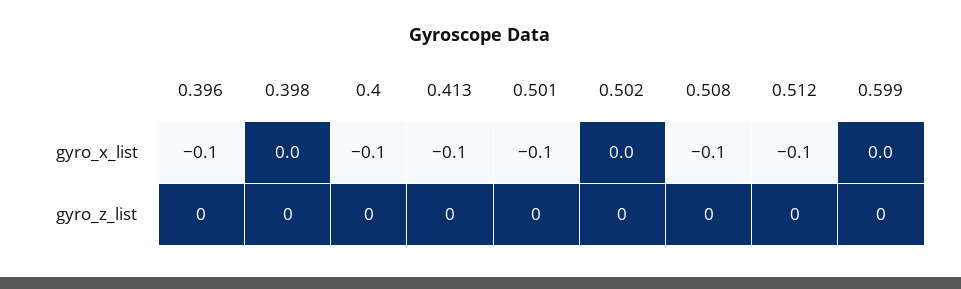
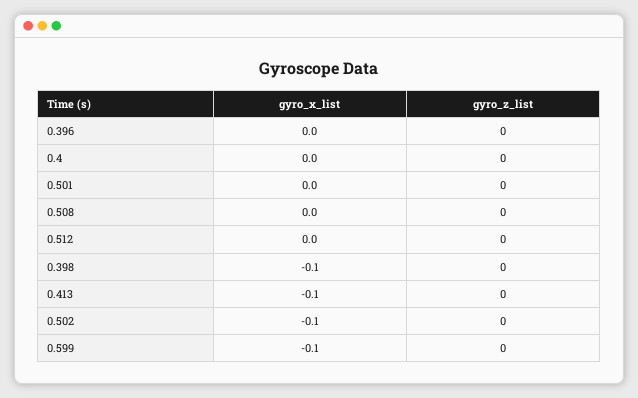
  {
    "0.396": {
-     "gyro_x_list": -0.1,
+     "gyro_x_list": 0,
      "gyro_z_list": 0
    },
    "0.398": {
-     "gyro_x_list": 0,
+     "gyro_x_list": -0.1,
      "gyro_z_list": 0
    },
    "0.4": {
-     "gyro_x_list": -0.1,
+     "gyro_x_list": 0,
      "gyro_z_list": 0
    },
    "0.413": {
      "gyro_x_list": -0.1,
      "gyro_z_list": 0
    },
    "0.501": {
-     "gyro_x_list": -0.1,
+     "gyro_x_list": 0,
      "gyro_z_list": 0
    },
    "0.502": {
-     "gyro_x_list": 0,
+     "gyro_x_list": -0.1,
      "gyro_z_list": 0
    },
    "0.508": {
-     "gyro_x_list": -0.1,
+     "gyro_x_list": 0,
      "gyro_z_list": 0
    },
    "0.512": {
-     "gyro_x_list": -0.1,
+     "gyro_x_list": 0,
      "gyro_z_list": 0
    },
    "0.599": {
-     "gyro_x_list": 0,
+     "gyro_x_list": -0.1,
      "gyro_z_list": 0
    }
  }

